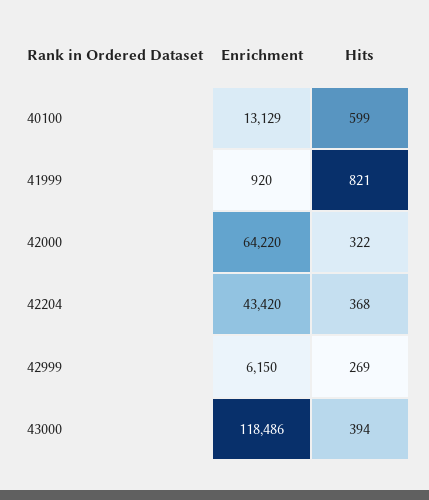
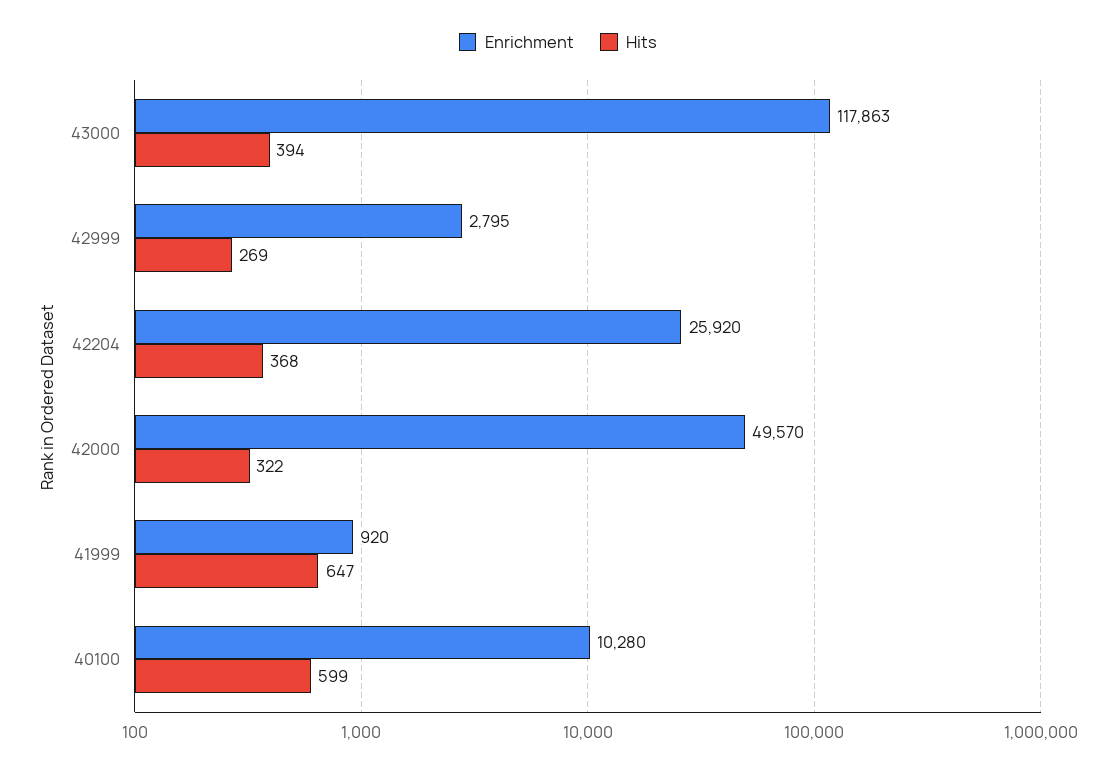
  {
    "Enrichment": {
-     "40100": 13129,
+     "40100": 10280,
      "41999": 920,
-     "42000": 64220,
+     "42000": 49570,
-     "42204": 43420,
+     "42204": 25920,
-     "42999": 6150,
+     "42999": 2795,
-     "43000": 118486
+     "43000": 117863
    },
    "Hits": {
      "40100": 599,
-     "41999": 821,
+     "41999": 647,
      "42000": 322,
      "42204": 368,
      "42999": 269,
      "43000": 394
    }
  }

